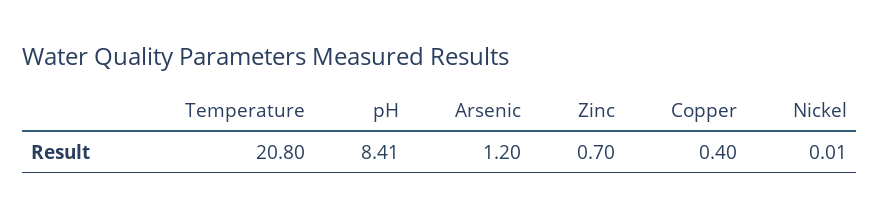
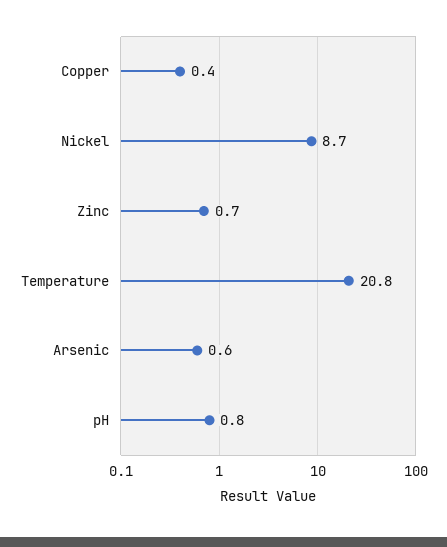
  {
    "Temperature": 20.8,
-   "pH": 8.41,
+   "pH": 0.8,
-   "Arsenic": 1.2,
+   "Arsenic": 0.6,
    "Zinc": 0.7,
    "Copper": 0.4,
-   "Nickel": 0.01
+   "Nickel": 8.7
  }

